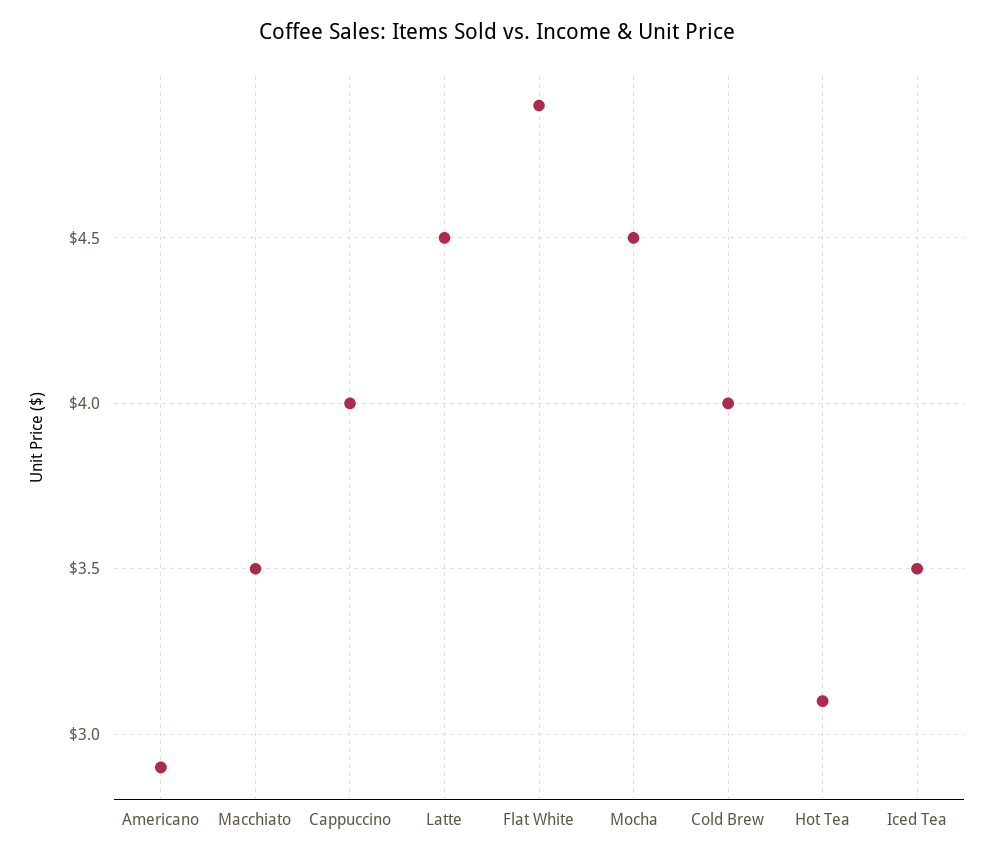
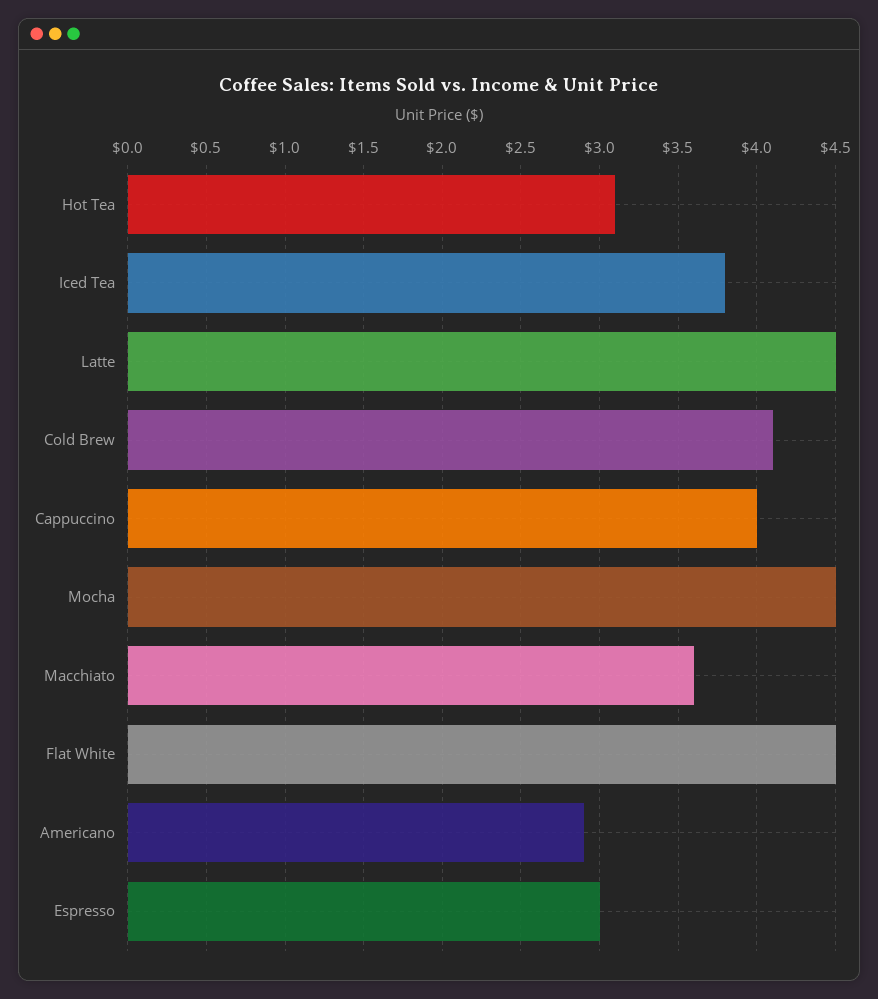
  {
    "Americano": 2.9,
-   "Macchiato": 3.5,
+   "Macchiato": 3.6,
    "Cappuccino": 4,
    "Latte": 4.5,
-   "Flat White": 4.9,
+   "Flat White": 4.5,
    "Mocha": 4.5,
-   "Cold Brew": 4,
+   "Cold Brew": 4.1,
    "Hot Tea": 3.1,
-   "Iced Tea": 3.5
+   "Iced Tea": 3.8,
+   "Espresso": 3
  }

